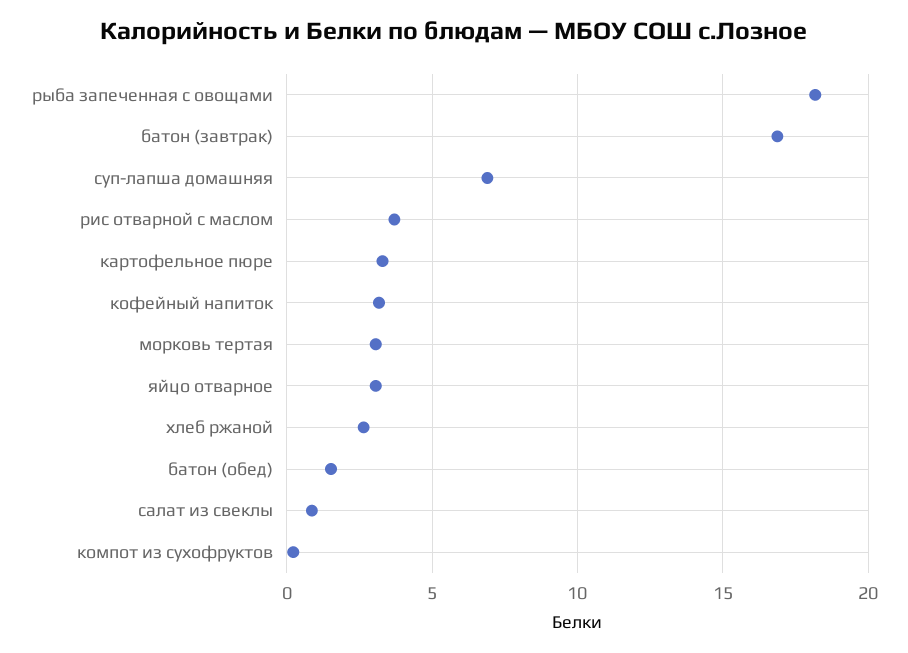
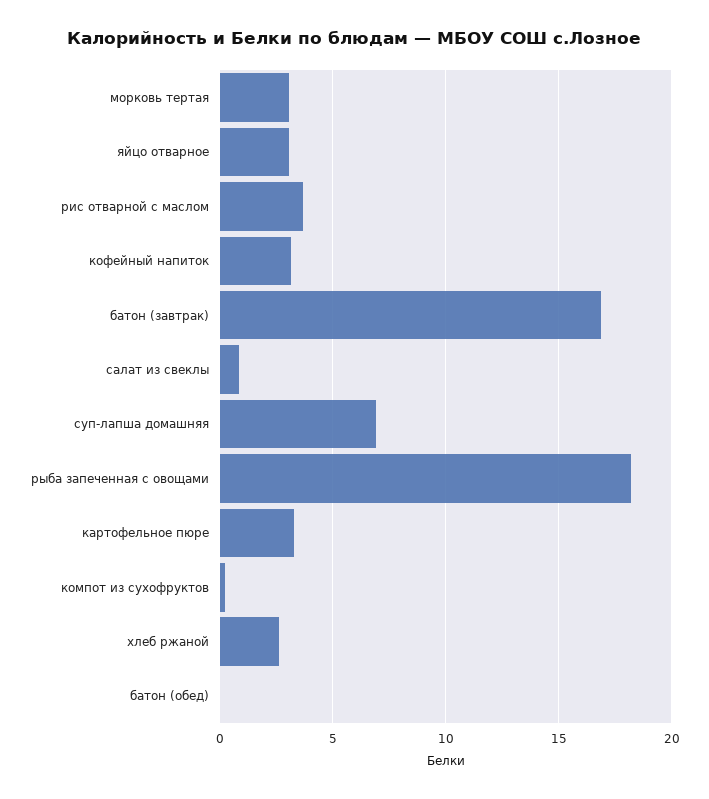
  {
    "рыба запеченная с овощами": 18,
    "батон (завтрак)": 17,
    "суп-лапша домашняя": 7,
    "рис отварной с маслом": 3.5,
    "картофельное пюре": 3.5,
    "кофейный напиток": 3,
    "морковь тертая": 3,
    "яйцо отварное": 3,
    "хлеб ржаной": 2.5,
-   "батон (обед)": 1.5,
+   "батон (обед)": 0,
    "салат из свеклы": 1,
    "компот из сухофруктов": 0
  }

